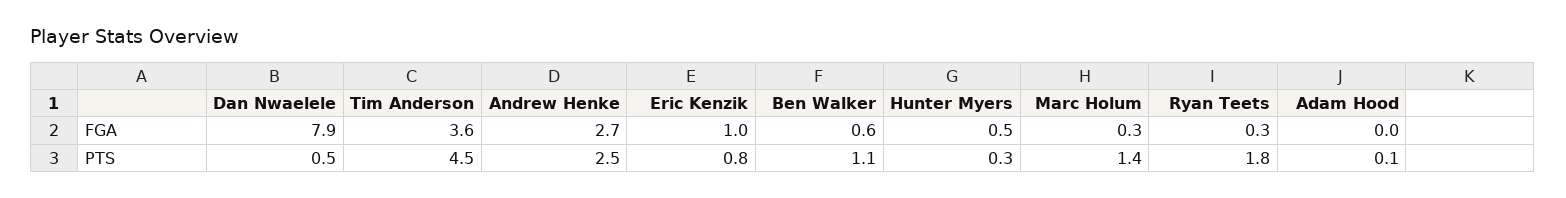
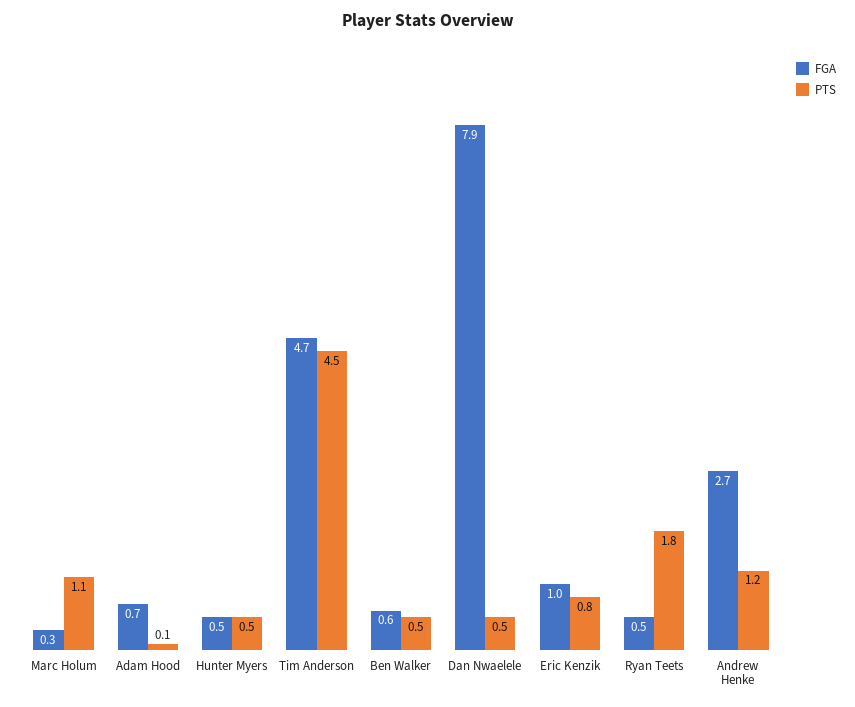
  {
    "FGA": {
      "Dan Nwaelele": 7.9,
-     "Tim Anderson": 3.6,
+     "Tim Anderson": 4.7,
      "Andrew Henke": 2.7,
      "Eric Kenzik": 1,
      "Ben Walker": 0.6,
      "Hunter Myers": 0.5,
      "Marc Holum": 0.3,
-     "Ryan Teets": 0.3,
+     "Ryan Teets": 0.5,
-     "Adam Hood": 0
+     "Adam Hood": 0.7
    },
    "PTS": {
      "Dan Nwaelele": 0.5,
      "Tim Anderson": 4.5,
-     "Andrew Henke": 2.5,
+     "Andrew Henke": 1.2,
      "Eric Kenzik": 0.8,
-     "Ben Walker": 1.1,
+     "Ben Walker": 0.5,
-     "Hunter Myers": 0.3,
+     "Hunter Myers": 0.5,
-     "Marc Holum": 1.4,
+     "Marc Holum": 1.1,
      "Ryan Teets": 1.8,
      "Adam Hood": 0.1
    }
  }

